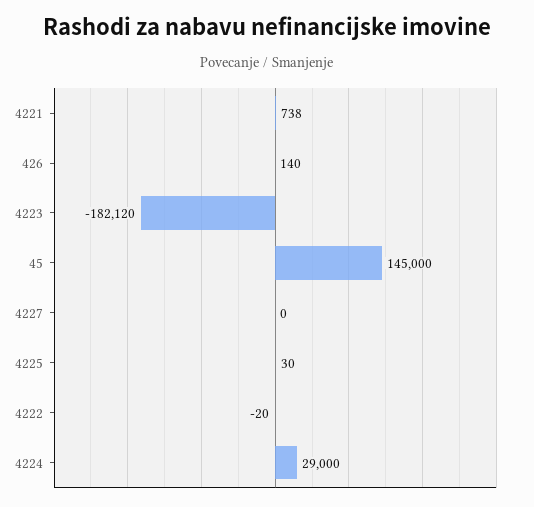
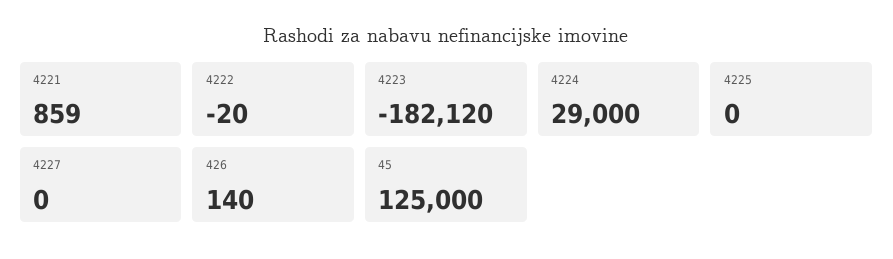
  {
-   "4221": 738,
+   "4221": 859,
    "426": 140,
    "4223": -182120,
-   "45": 145000,
+   "45": 125000,
    "4227": 0,
-   "4225": 30,
+   "4225": 0,
    "4222": -20,
    "4224": 29000
  }

